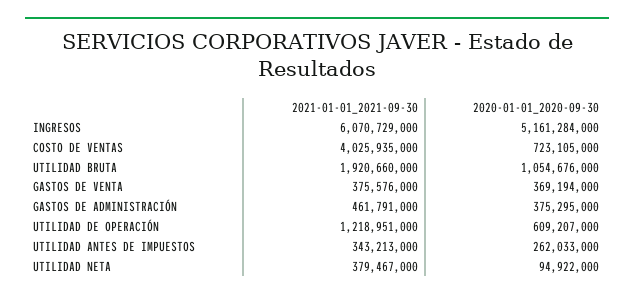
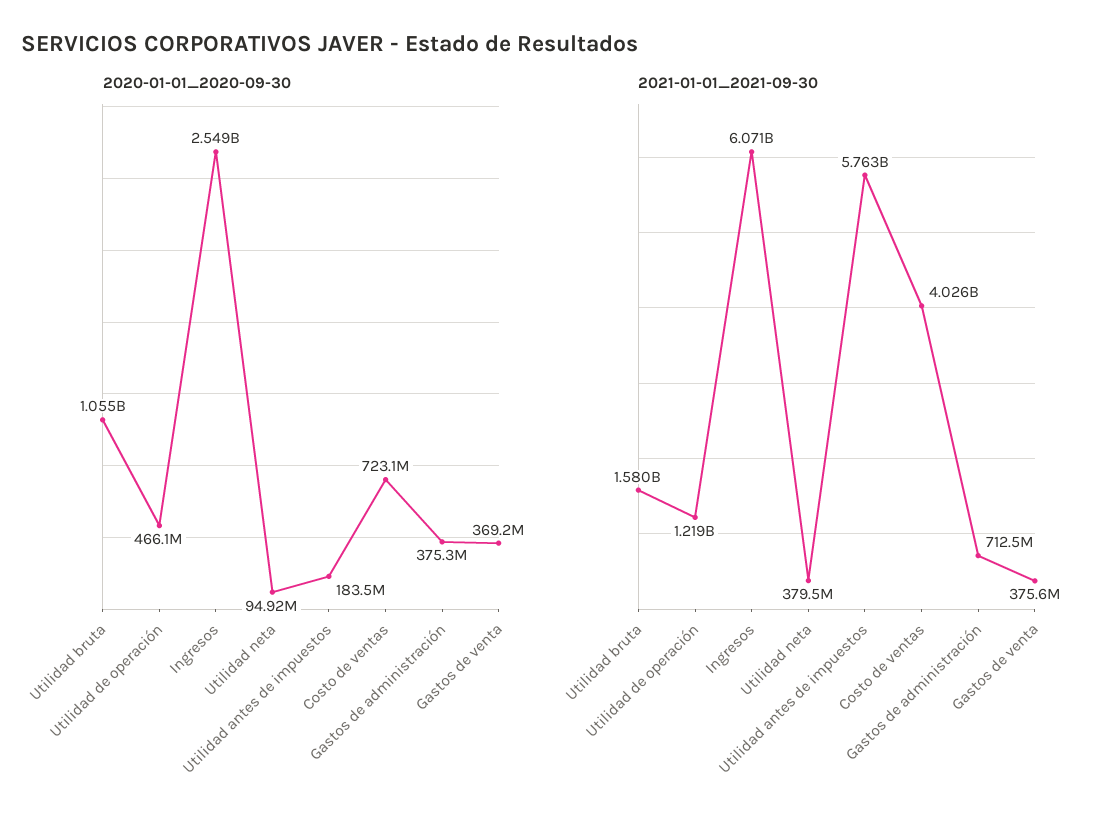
  {
    "2021-01-01_2021-09-30": {
      "INGRESOS": 6070729000,
      "COSTO DE VENTAS": 4025935000,
-     "UTILIDAD BRUTA": 1920660000,
+     "UTILIDAD BRUTA": 1580000000,
      "GASTOS DE VENTA": 375576000,
-     "GASTOS DE ADMINISTRACIÓN": 461791000,
+     "GASTOS DE ADMINISTRACIÓN": 712500000,
      "UTILIDAD DE OPERACIÓN": 1218951000,
-     "UTILIDAD ANTES DE IMPUESTOS": 343213000,
+     "UTILIDAD ANTES DE IMPUESTOS": 5763000000,
      "UTILIDAD NETA": 379467000
    },
    "2020-01-01_2020-09-30": {
-     "INGRESOS": 5161284000,
+     "INGRESOS": 2549000000,
      "COSTO DE VENTAS": 723105000,
      "UTILIDAD BRUTA": 1054676000,
      "GASTOS DE VENTA": 369194000,
      "GASTOS DE ADMINISTRACIÓN": 375295000,
-     "UTILIDAD DE OPERACIÓN": 609207000,
+     "UTILIDAD DE OPERACIÓN": 466100000,
-     "UTILIDAD ANTES DE IMPUESTOS": 262033000,
+     "UTILIDAD ANTES DE IMPUESTOS": 183500000,
      "UTILIDAD NETA": 94922000
    }
  }

